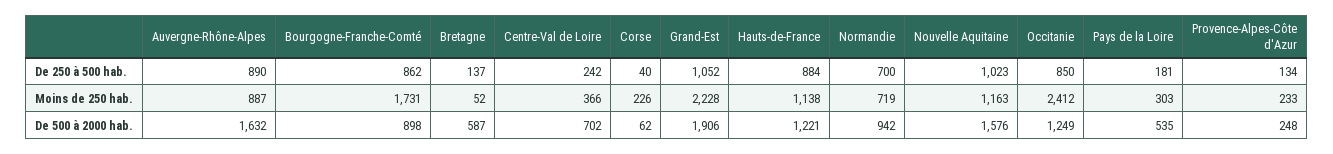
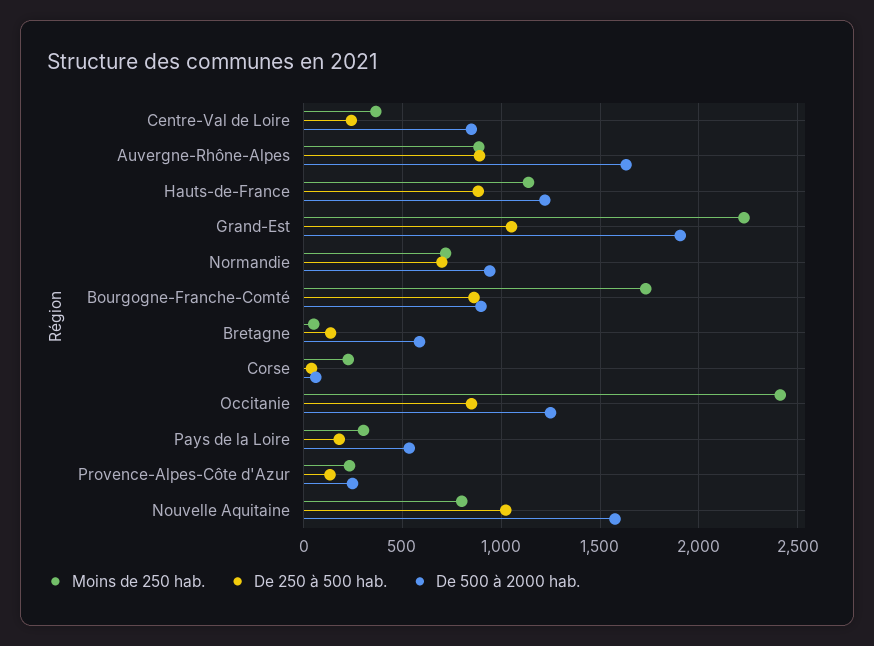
  {
    "De 250 à 500 hab.": {
      "Auvergne-Rhône-Alpes": 890,
      "Bourgogne-Franche-Comté": 862,
      "Bretagne": 137,
      "Centre-Val de Loire": 242,
      "Corse": 40,
      "Grand-Est": 1052,
      "Hauts-de-France": 884,
      "Normandie": 700,
      "Nouvelle Aquitaine": 1023,
      "Occitanie": 850,
      "Pays de la Loire": 181,
      "Provence-Alpes-Côte d'Azur": 134
    },
    "Moins de 250 hab.": {
      "Auvergne-Rhône-Alpes": 887,
      "Bourgogne-Franche-Comté": 1731,
      "Bretagne": 52,
      "Centre-Val de Loire": 366,
      "Corse": 226,
      "Grand-Est": 2228,
      "Hauts-de-France": 1138,
      "Normandie": 719,
-     "Nouvelle Aquitaine": 1163,
+     "Nouvelle Aquitaine": 800,
      "Occitanie": 2412,
      "Pays de la Loire": 303,
      "Provence-Alpes-Côte d'Azur": 233
    },
    "De 500 à 2000 hab.": {
      "Auvergne-Rhône-Alpes": 1632,
      "Bourgogne-Franche-Comté": 898,
      "Bretagne": 587,
-     "Centre-Val de Loire": 702,
+     "Centre-Val de Loire": 850,
      "Corse": 62,
      "Grand-Est": 1906,
      "Hauts-de-France": 1221,
      "Normandie": 942,
      "Nouvelle Aquitaine": 1576,
      "Occitanie": 1249,
      "Pays de la Loire": 535,
      "Provence-Alpes-Côte d'Azur": 248
    }
  }

